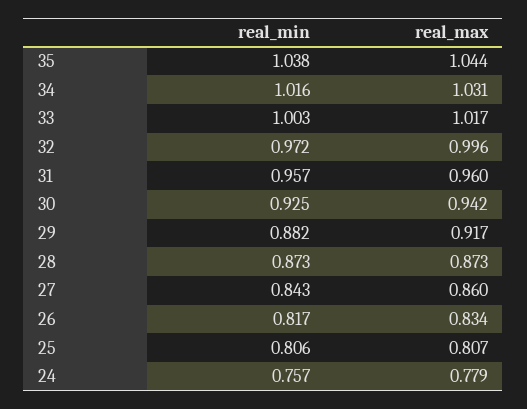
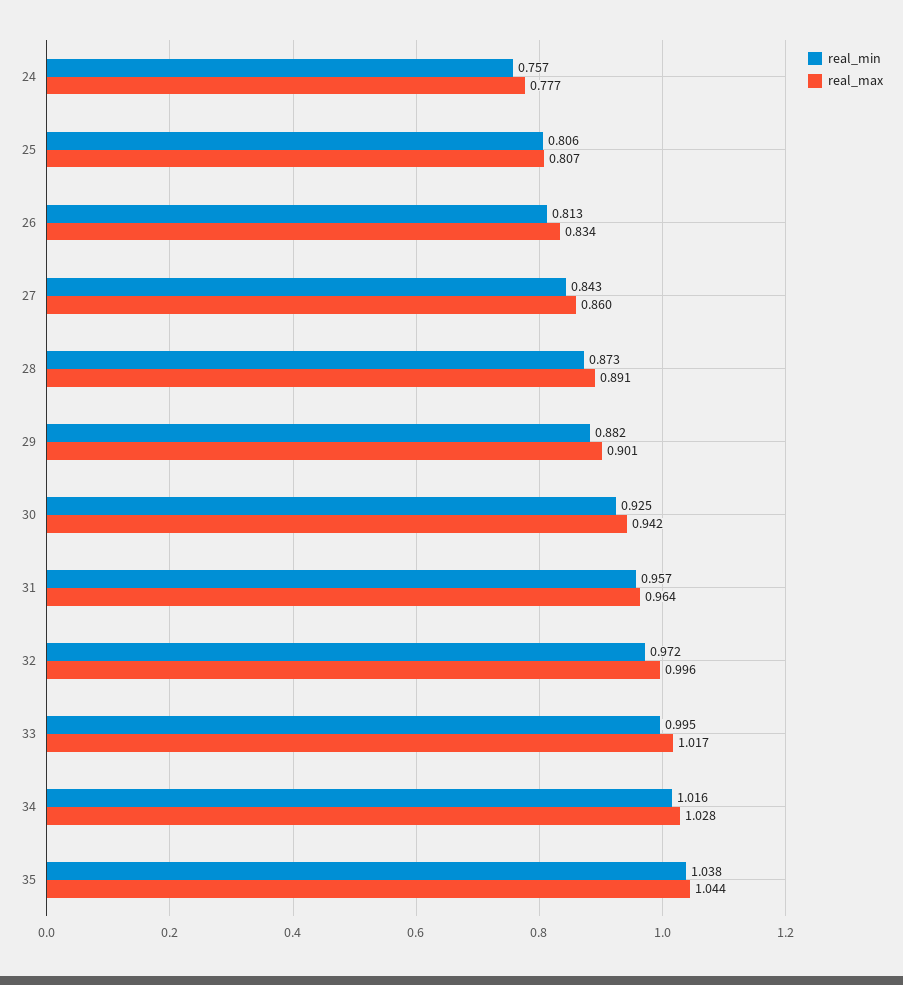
  {
    "real_min": {
      "35": 1.038,
      "34": 1.016,
-     "33": 1.003,
+     "33": 0.995,
      "32": 0.972,
      "31": 0.957,
      "30": 0.925,
      "29": 0.882,
      "28": 0.873,
      "27": 0.843,
-     "26": 0.817,
+     "26": 0.813,
      "25": 0.806,
      "24": 0.757
    },
    "real_max": {
      "35": 1.044,
-     "34": 1.031,
+     "34": 1.028,
      "33": 1.017,
      "32": 0.996,
-     "31": 0.96,
+     "31": 0.964,
      "30": 0.942,
-     "29": 0.917,
+     "29": 0.901,
-     "28": 0.873,
+     "28": 0.891,
      "27": 0.86,
      "26": 0.834,
      "25": 0.807,
-     "24": 0.779
+     "24": 0.777
    }
  }

